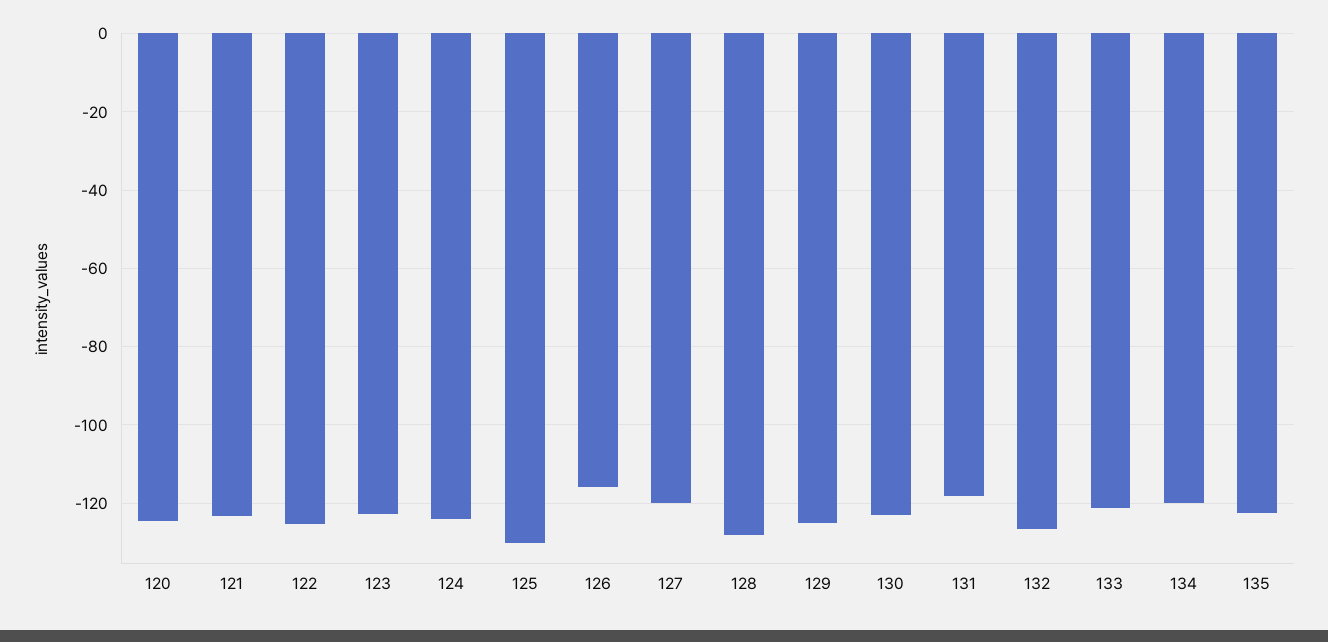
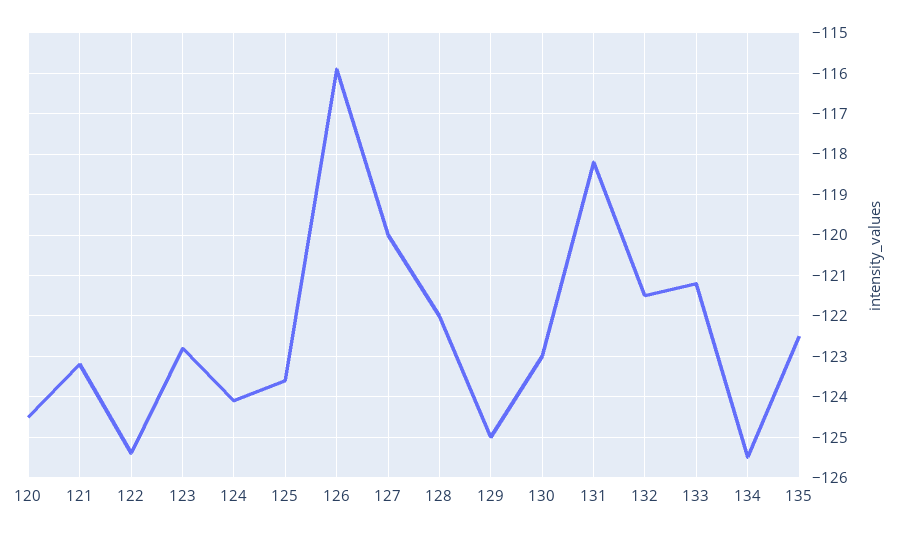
  {
    "120": -124.5,
    "121": -123,
    "122": -125.5,
    "123": -123,
    "124": -124,
-   "125": -130,
+   "125": -123.5,
    "126": -116,
    "127": -120,
-   "128": -128,
+   "128": -122,
    "129": -125,
    "130": -123,
    "131": -118,
-   "132": -126,
+   "132": -121.5,
    "133": -121,
-   "134": -120,
+   "134": -125.5,
    "135": -122.5
  }

